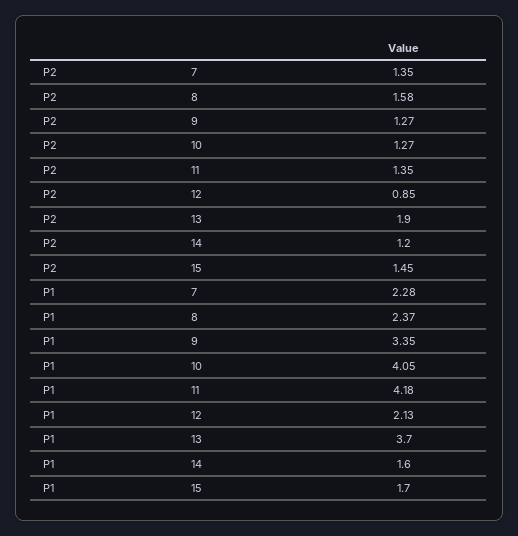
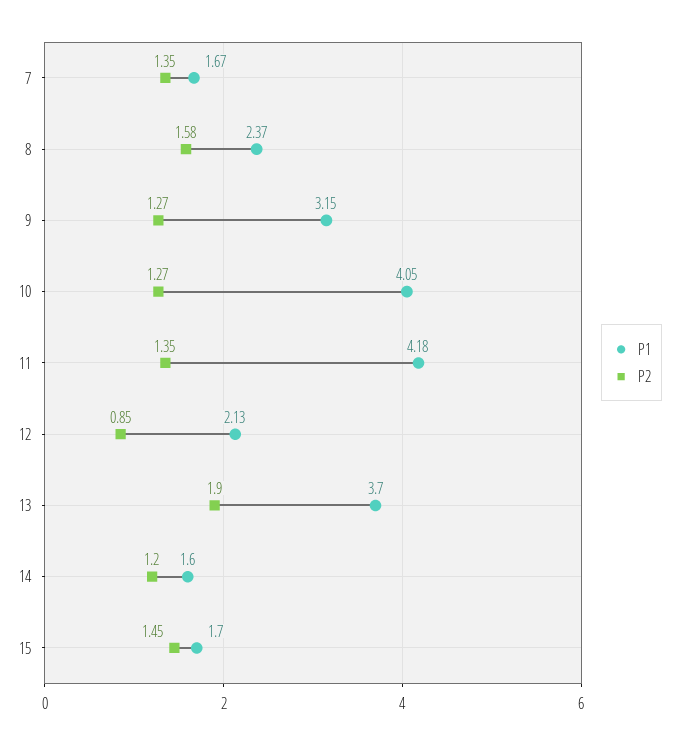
  {
    "P2": {
      "7": 1.35,
      "8": 1.58,
      "9": 1.27,
      "10": 1.27,
      "11": 1.35,
      "12": 0.85,
      "13": 1.9,
      "14": 1.2,
      "15": 1.45
    },
    "P1": {
-     "7": 2.28,
+     "7": 1.67,
      "8": 2.37,
-     "9": 3.35,
+     "9": 3.15,
      "10": 4.05,
      "11": 4.18,
      "12": 2.13,
      "13": 3.7,
      "14": 1.6,
      "15": 1.7
    }
  }

